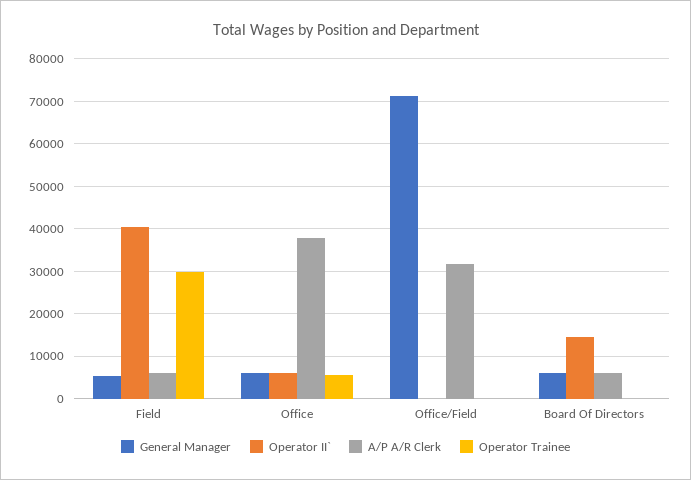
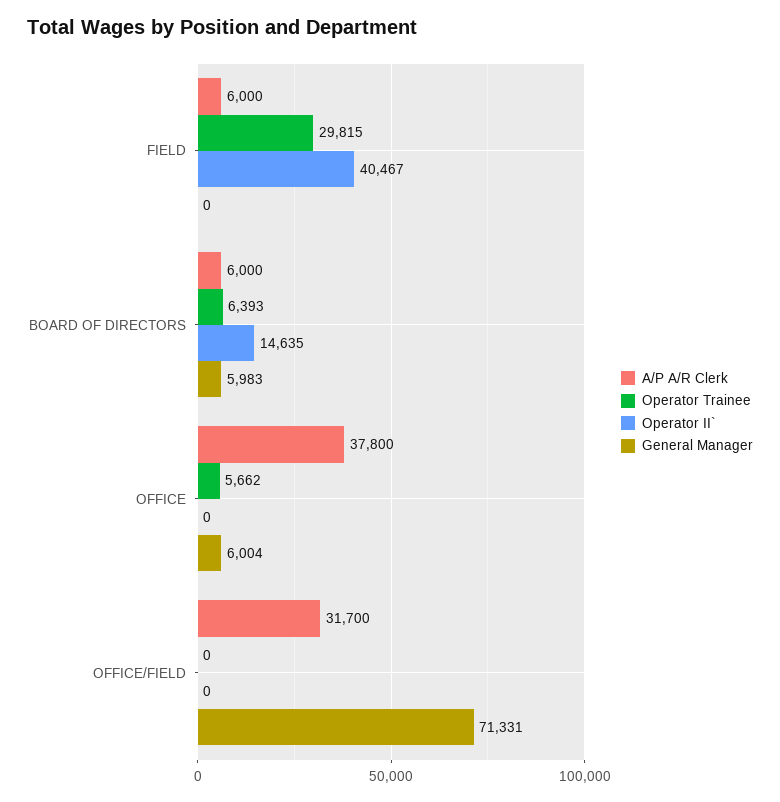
  {
    "General Manager": {
-     "Field": 6000,
+     "Field": 0,
      "Office": 6004,
      "Office/Field": 71331,
      "Board Of Directors": 5983
    },
    "Operator II`": {
      "Field": 40467,
-     "Office": 6000,
+     "Office": 0,
      "Office/Field": 0,
      "Board Of Directors": 14635
    },
    "A/P A/R Clerk": {
      "Field": 6000,
      "Office": 37800,
      "Office/Field": 31700,
      "Board Of Directors": 6000
    },
    "Operator Trainee": {
      "Field": 29815,
      "Office": 5662,
      "Office/Field": 0,
-     "Board Of Directors": 0
+     "Board Of Directors": 6393
    }
  }

